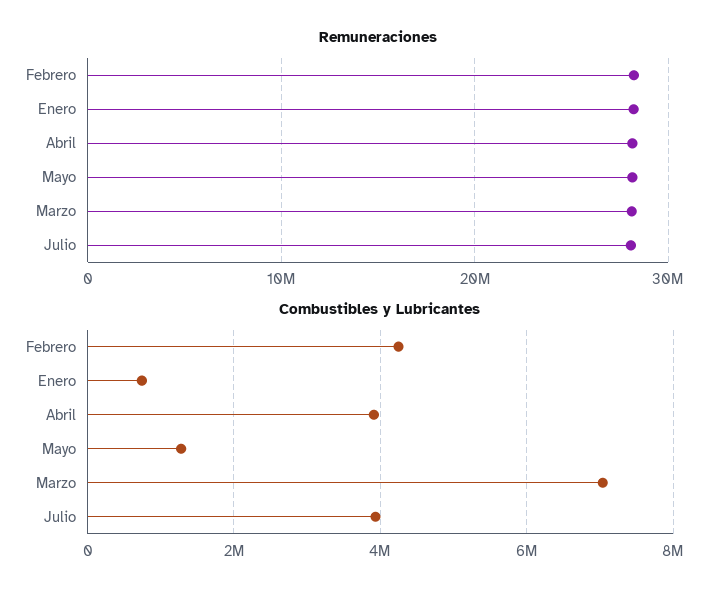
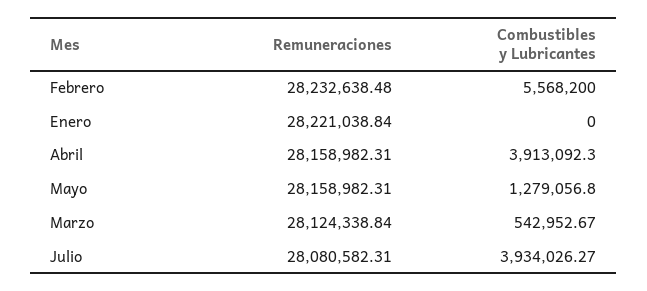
  {
    "Remuneraciones": {
      "Febrero": 28232638.48,
      "Enero": 28221038.84,
      "Abril": 28158982.31,
      "Mayo": 28158982.31,
      "Marzo": 28124338.84,
      "Julio": 28080582.31
    },
    "Combustibles y Lubricantes": {
-     "Febrero": 4200000,
+     "Febrero": 5568200,
-     "Enero": 800000,
+     "Enero": 0,
      "Abril": 3913092.3,
      "Mayo": 1279056.8,
-     "Marzo": 7000000,
+     "Marzo": 542952.67,
      "Julio": 3934026.27
    }
  }

